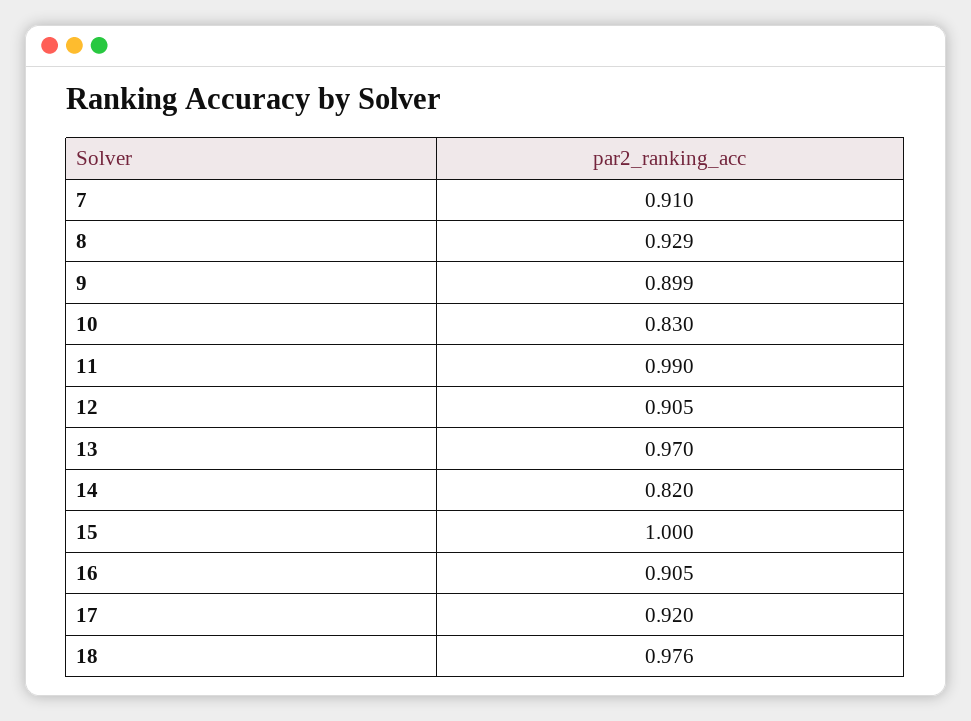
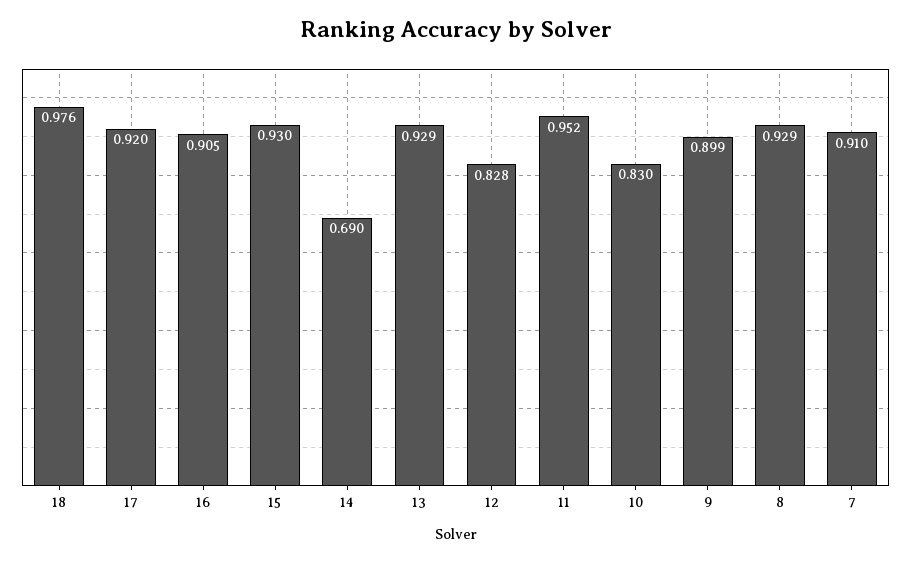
  {
    "7": 0.91,
    "8": 0.929,
    "9": 0.899,
    "10": 0.83,
-   "11": 0.99,
+   "11": 0.952,
-   "12": 0.905,
+   "12": 0.828,
-   "13": 0.97,
+   "13": 0.929,
-   "14": 0.82,
+   "14": 0.69,
-   "15": 1,
+   "15": 0.93,
    "16": 0.905,
    "17": 0.92,
    "18": 0.976
  }

